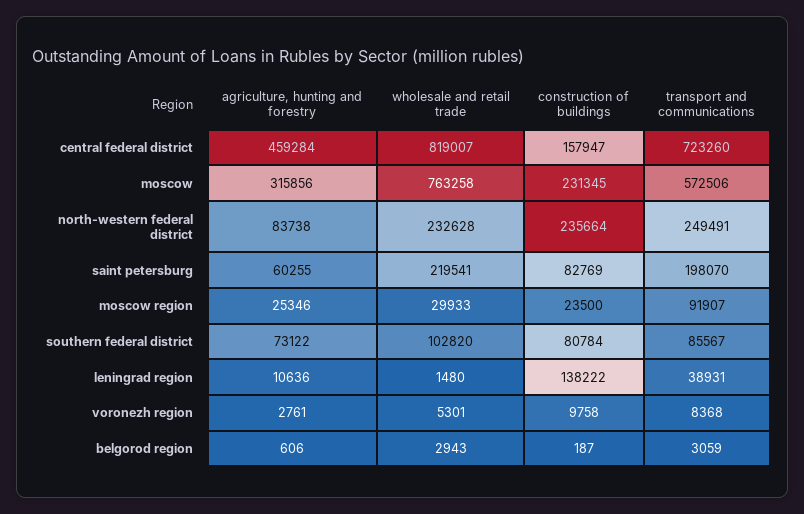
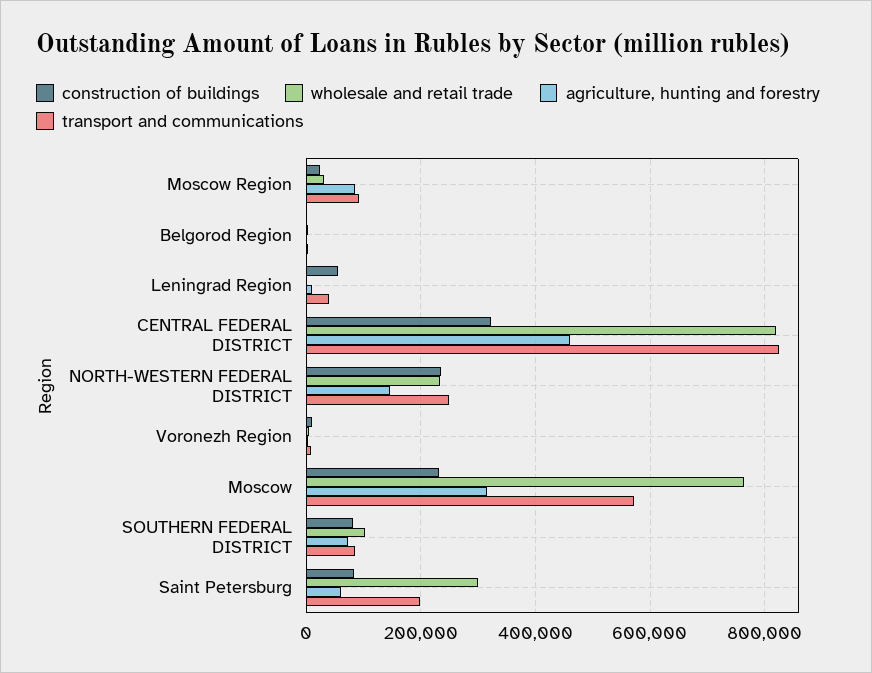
  {
    "agriculture, hunting and forestry": {
      "central federal district": 459284,
      "moscow": 315856,
-     "north-western federal district": 83738,
+     "north-western federal district": 140000,
      "saint petersburg": 60255,
-     "moscow region": 25346,
+     "moscow region": 80000,
      "southern federal district": 73122,
      "leningrad region": 10636,
      "voronezh region": 2761,
      "belgorod region": 606
    },
    "wholesale and retail trade": {
      "central federal district": 819007,
      "moscow": 763258,
      "north-western federal district": 232628,
-     "saint petersburg": 219541,
+     "saint petersburg": 300000,
      "moscow region": 29933,
      "southern federal district": 102820,
      "leningrad region": 1480,
      "voronezh region": 5301,
      "belgorod region": 2943
    },
    "construction of buildings": {
-     "central federal district": 157947,
+     "central federal district": 320000,
      "moscow": 231345,
      "north-western federal district": 235664,
      "saint petersburg": 82769,
      "moscow region": 23500,
      "southern federal district": 80784,
-     "leningrad region": 138222,
+     "leningrad region": 60000,
      "voronezh region": 9758,
      "belgorod region": 187
    },
    "transport and communications": {
-     "central federal district": 723260,
+     "central federal district": 820000,
      "moscow": 572506,
      "north-western federal district": 249491,
      "saint petersburg": 198070,
      "moscow region": 91907,
      "southern federal district": 85567,
      "leningrad region": 38931,
      "voronezh region": 8368,
      "belgorod region": 3059
    }
  }

